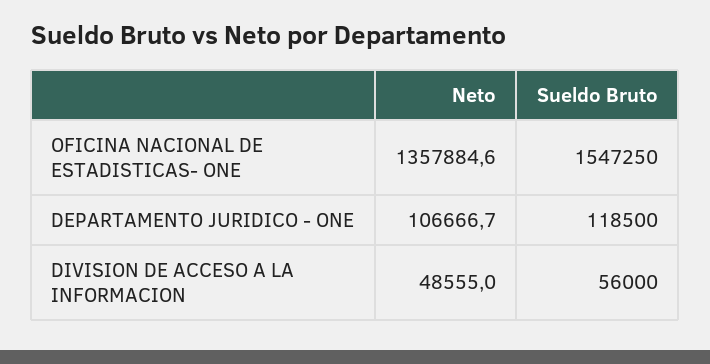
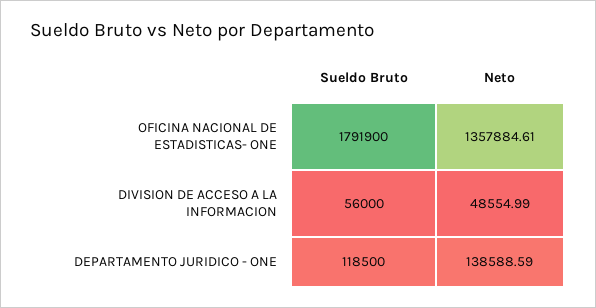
  {
    "Neto": {
      "OFICINA NACIONAL DE ESTADISTICAS- ONE": 1357884.61,
-     "DEPARTAMENTO JURIDICO - ONE": 106666.7,
+     "DEPARTAMENTO JURIDICO - ONE": 138588.59,
      "DIVISION DE ACCESO A LA INFORMACION": 48554.99
    },
    "Sueldo Bruto": {
-     "OFICINA NACIONAL DE ESTADISTICAS- ONE": 1547250,
+     "OFICINA NACIONAL DE ESTADISTICAS- ONE": 1791900,
      "DEPARTAMENTO JURIDICO - ONE": 118500,
      "DIVISION DE ACCESO A LA INFORMACION": 56000
    }
  }

